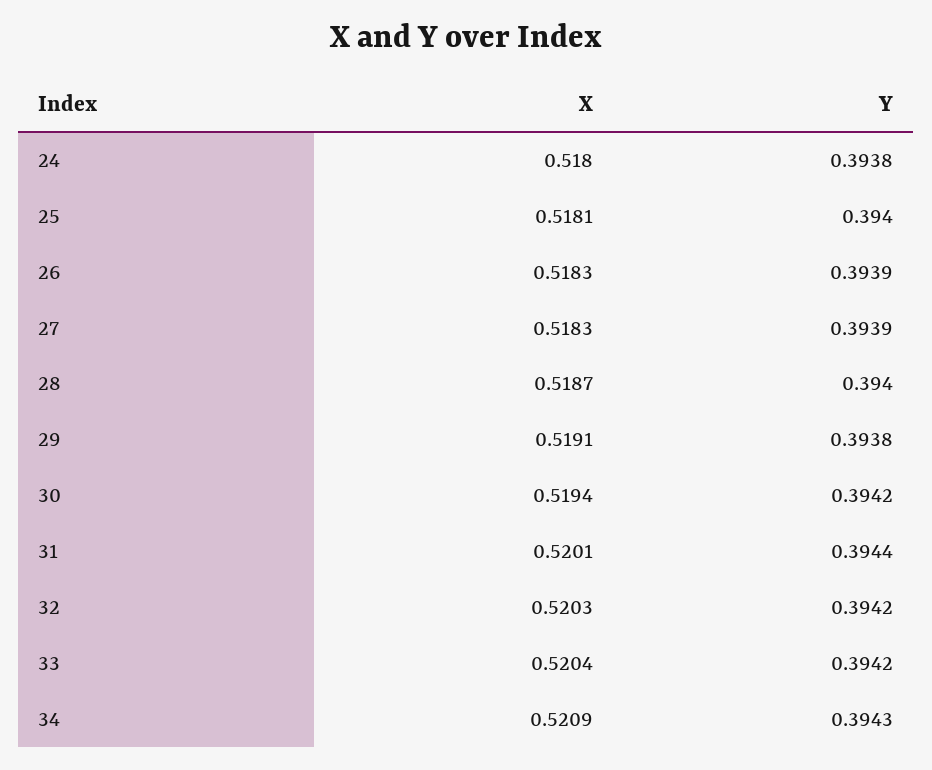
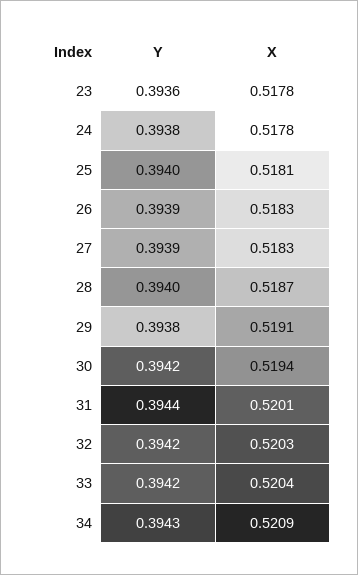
  {
    "X": {
-     "24": 0.518,
+     "24": 0.5178,
      "25": 0.5181,
      "26": 0.5183,
      "27": 0.5183,
      "28": 0.5187,
      "29": 0.5191,
      "30": 0.5194,
      "31": 0.5201,
      "32": 0.5203,
      "33": 0.5204,
-     "34": 0.5209
+     "34": 0.5209,
+     "23": 0.5178
    },
    "Y": {
      "24": 0.3938,
      "25": 0.394,
      "26": 0.3939,
      "27": 0.3939,
      "28": 0.394,
      "29": 0.3938,
      "30": 0.3942,
      "31": 0.3944,
      "32": 0.3942,
      "33": 0.3942,
-     "34": 0.3943
+     "34": 0.3943,
+     "23": 0.3936
    }
  }

